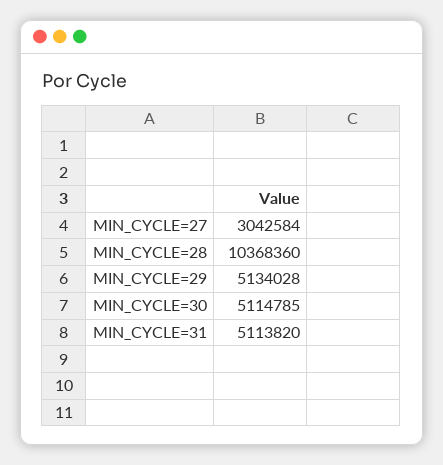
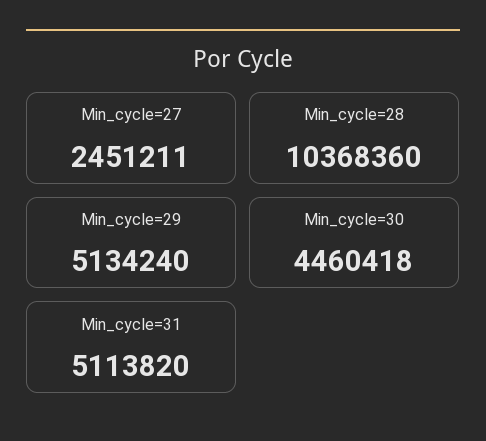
  {
-   "MIN_CYCLE=27": 3042584,
+   "MIN_CYCLE=27": 2451211,
    "MIN_CYCLE=28": 10368360,
-   "MIN_CYCLE=29": 5134028,
+   "MIN_CYCLE=29": 5134240,
-   "MIN_CYCLE=30": 5114785,
+   "MIN_CYCLE=30": 4460418,
    "MIN_CYCLE=31": 5113820
  }

